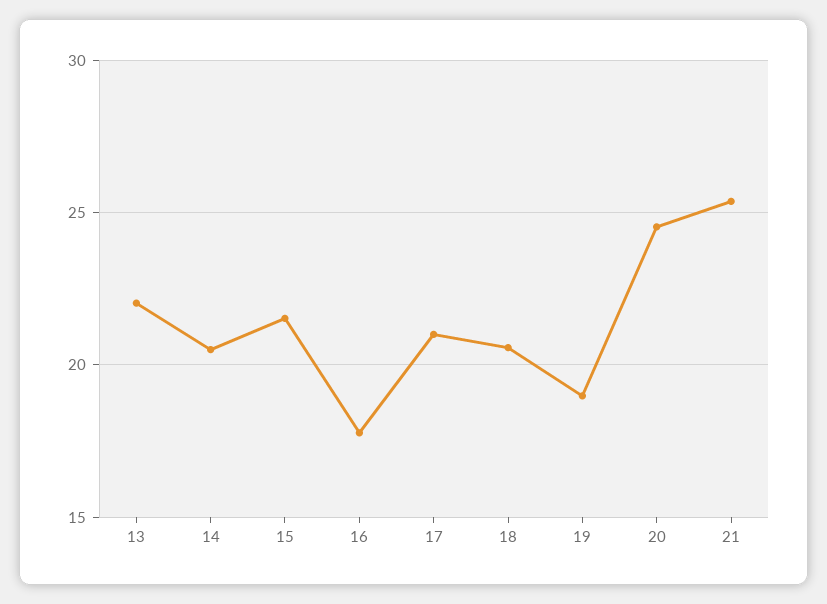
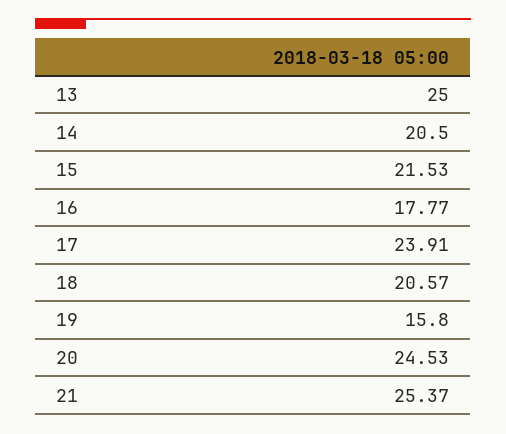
  {
-   "13": 22,
+   "13": 25,
    "14": 20.5,
    "15": 21.53,
    "16": 17.77,
-   "17": 21,
+   "17": 23.91,
    "18": 20.57,
-   "19": 19,
+   "19": 15.8,
    "20": 24.53,
    "21": 25.37
  }

